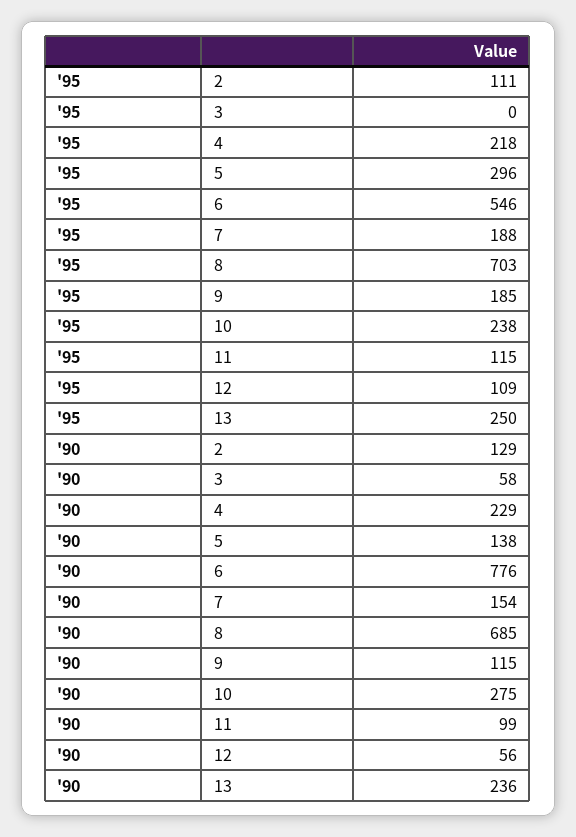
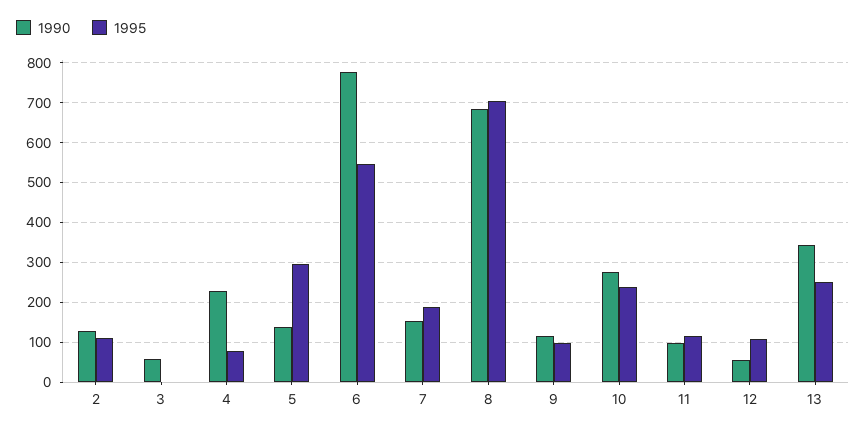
  {
    "'95": {
      "2": 111,
      "3": 0,
-     "4": 218,
+     "4": 80,
      "5": 296,
      "6": 546,
      "7": 188,
      "8": 703,
-     "9": 185,
+     "9": 100,
      "10": 238,
      "11": 115,
      "12": 109,
      "13": 250
    },
    "'90": {
      "2": 129,
      "3": 58,
      "4": 229,
      "5": 138,
      "6": 776,
      "7": 154,
      "8": 685,
      "9": 115,
      "10": 275,
      "11": 99,
      "12": 56,
-     "13": 236
+     "13": 340
    }
  }

